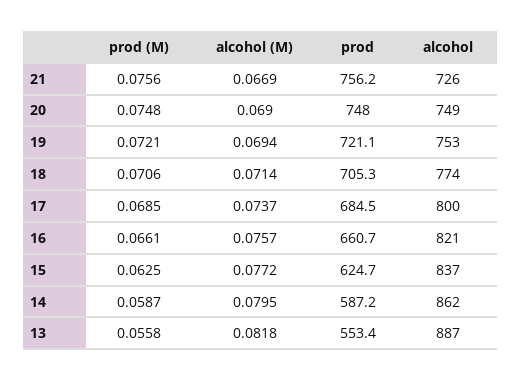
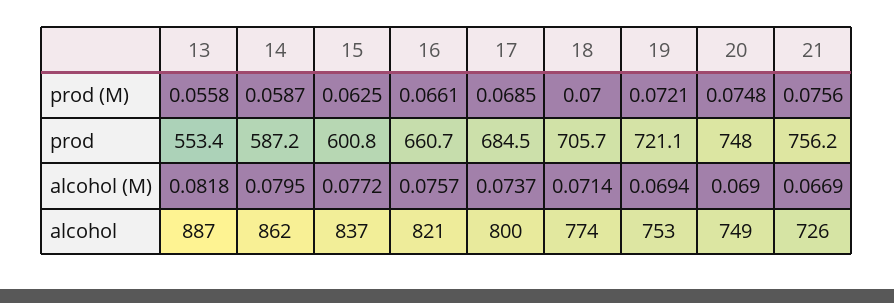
  {
    "prod (M)": {
      "21": 0.0756,
      "20": 0.0748,
      "19": 0.0721,
-     "18": 0.0706,
+     "18": 0.07,
      "17": 0.0685,
      "16": 0.0661,
      "15": 0.0625,
      "14": 0.0587,
      "13": 0.0558
    },
    "alcohol (M)": {
      "21": 0.0669,
      "20": 0.069,
      "19": 0.0694,
      "18": 0.0714,
      "17": 0.0737,
      "16": 0.0757,
      "15": 0.0772,
      "14": 0.0795,
      "13": 0.0818
    },
    "prod": {
      "21": 756.2,
      "20": 748,
      "19": 721.1,
-     "18": 705.3,
+     "18": 705.7,
      "17": 684.5,
      "16": 660.7,
-     "15": 624.7,
+     "15": 600.8,
      "14": 587.2,
      "13": 553.4
    },
    "alcohol": {
      "21": 726,
      "20": 749,
      "19": 753,
      "18": 774,
      "17": 800,
      "16": 821,
      "15": 837,
      "14": 862,
      "13": 887
    }
  }

